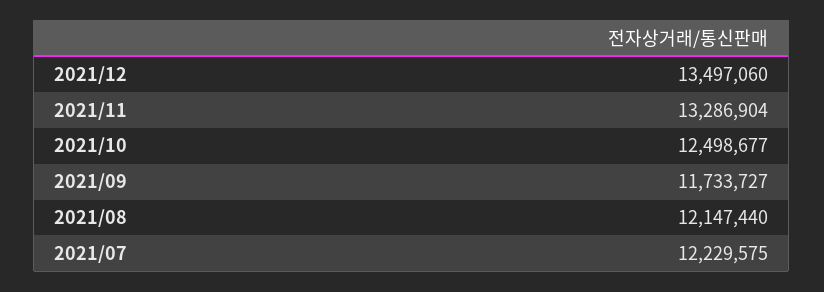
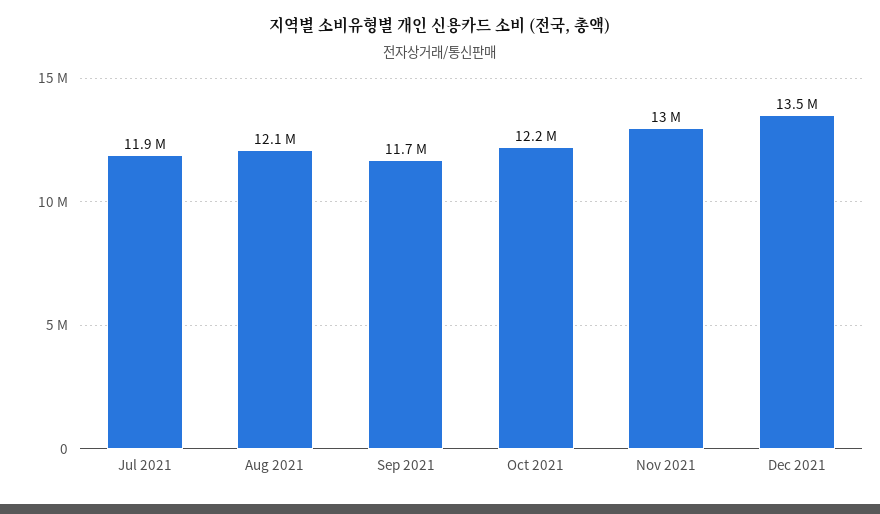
  {
    "2021/12": 13497060,
-   "2021/11": 13286904,
+   "2021/11": 13000000,
-   "2021/10": 12498677,
+   "2021/10": 12200000,
    "2021/09": 11733727,
    "2021/08": 12147440,
-   "2021/07": 12229575
+   "2021/07": 11900000
  }

